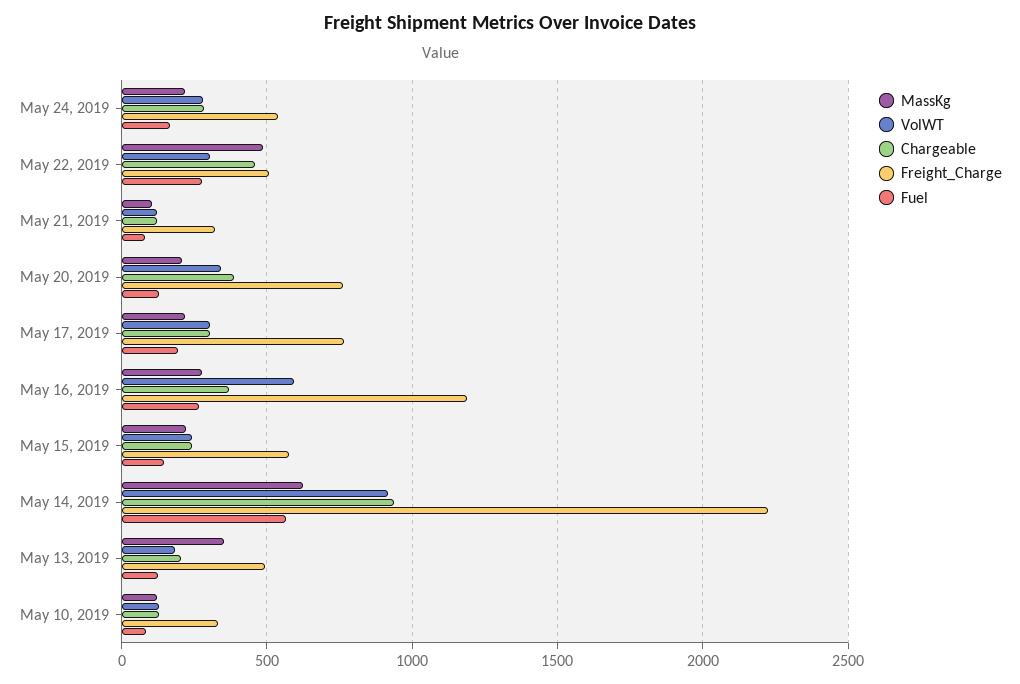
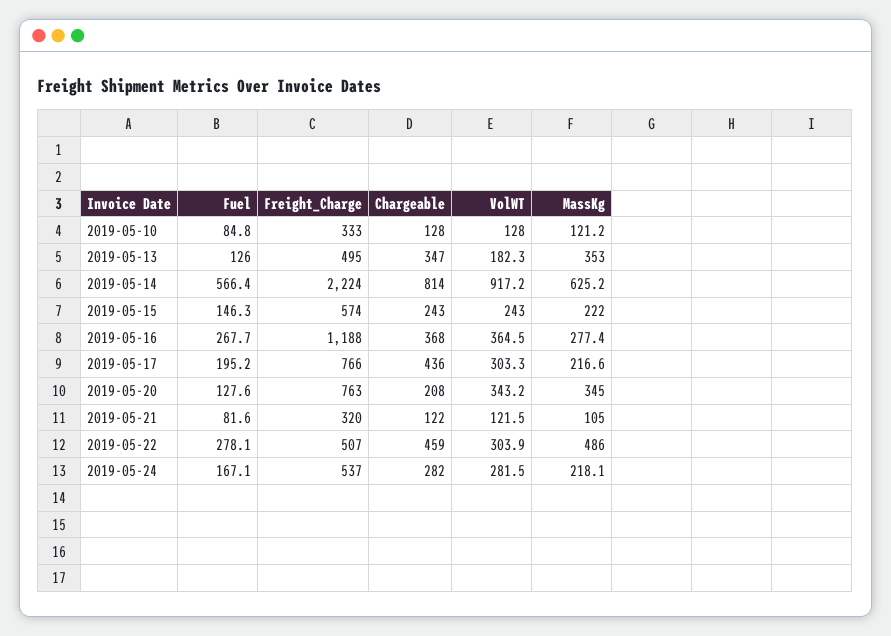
  {
    "MassKg": {
      "May 24, 2019": 218.1,
      "May 22, 2019": 486,
      "May 21, 2019": 105,
-     "May 20, 2019": 200,
+     "May 20, 2019": 345,
      "May 17, 2019": 216.6,
      "May 16, 2019": 277.4,
      "May 15, 2019": 222,
      "May 14, 2019": 625.2,
      "May 13, 2019": 353,
      "May 10, 2019": 121.2
    },
    "VolWT": {
      "May 24, 2019": 281.5,
      "May 22, 2019": 303.9,
      "May 21, 2019": 121.5,
      "May 20, 2019": 343.2,
      "May 17, 2019": 303.3,
-     "May 16, 2019": 600,
+     "May 16, 2019": 364.5,
      "May 15, 2019": 243,
      "May 14, 2019": 917.2,
      "May 13, 2019": 182.3,
      "May 10, 2019": 128
    },
    "Chargeable": {
      "May 24, 2019": 282,
      "May 22, 2019": 459,
      "May 21, 2019": 122,
-     "May 20, 2019": 400,
+     "May 20, 2019": 208,
-     "May 17, 2019": 300,
+     "May 17, 2019": 436,
      "May 16, 2019": 368,
      "May 15, 2019": 243,
-     "May 14, 2019": 950,
+     "May 14, 2019": 814,
-     "May 13, 2019": 200,
+     "May 13, 2019": 347,
      "May 10, 2019": 128
    },
    "Freight_Charge": {
      "May 24, 2019": 537,
      "May 22, 2019": 507,
      "May 21, 2019": 320,
      "May 20, 2019": 763,
      "May 17, 2019": 766,
      "May 16, 2019": 1188,
      "May 15, 2019": 574,
      "May 14, 2019": 2224,
      "May 13, 2019": 495,
      "May 10, 2019": 333
    },
    "Fuel": {
      "May 24, 2019": 167.1,
      "May 22, 2019": 278.1,
      "May 21, 2019": 81.6,
      "May 20, 2019": 127.6,
      "May 17, 2019": 195.2,
      "May 16, 2019": 267.7,
      "May 15, 2019": 146.3,
      "May 14, 2019": 566.4,
      "May 13, 2019": 126,
      "May 10, 2019": 84.8
    }
  }

